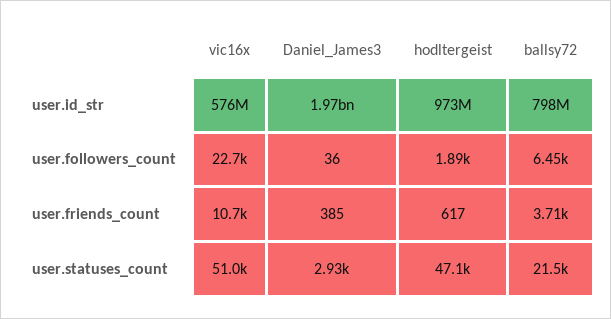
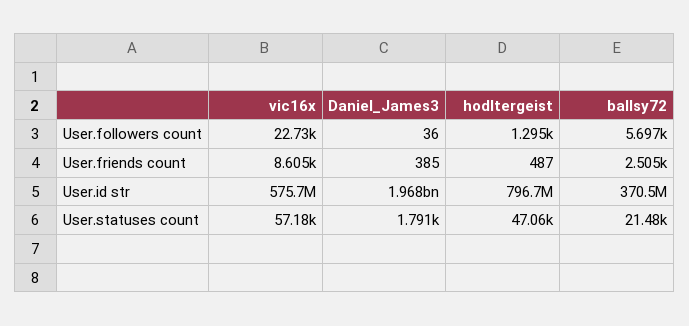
  {
    "vic16x": {
      "user.id_str": 575700000,
      "user.followers_count": 22730,
-     "user.friends_count": 10700,
+     "user.friends_count": 8605,
-     "user.statuses_count": 51000
+     "user.statuses_count": 57180
    },
    "Daniel_James3": {
      "user.id_str": 1968000000,
      "user.followers_count": 36,
      "user.friends_count": 385,
-     "user.statuses_count": 2930
+     "user.statuses_count": 1791
    },
    "hodltergeist": {
-     "user.id_str": 973000000,
+     "user.id_str": 796700000,
-     "user.followers_count": 1890,
+     "user.followers_count": 1295,
-     "user.friends_count": 617,
+     "user.friends_count": 487,
      "user.statuses_count": 47060
    },
    "ballsy72": {
-     "user.id_str": 798000000,
+     "user.id_str": 370500000,
-     "user.followers_count": 6450,
+     "user.followers_count": 5697,
-     "user.friends_count": 3710,
+     "user.friends_count": 2505,
      "user.statuses_count": 21480
    }
  }

